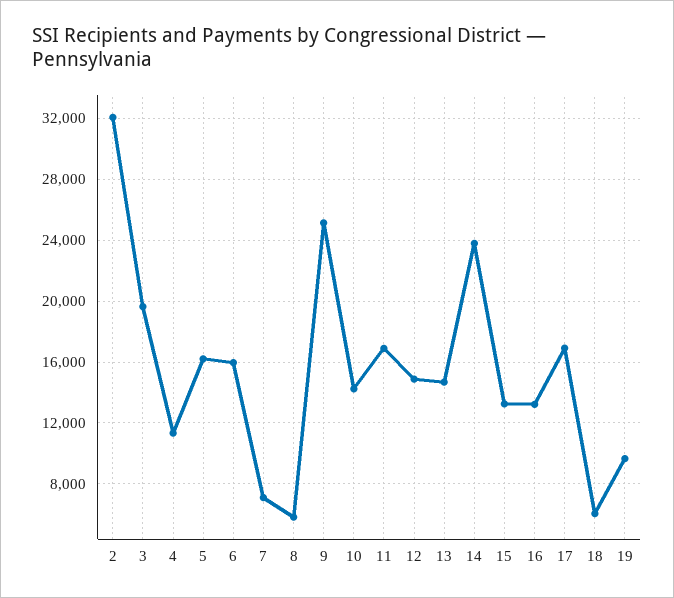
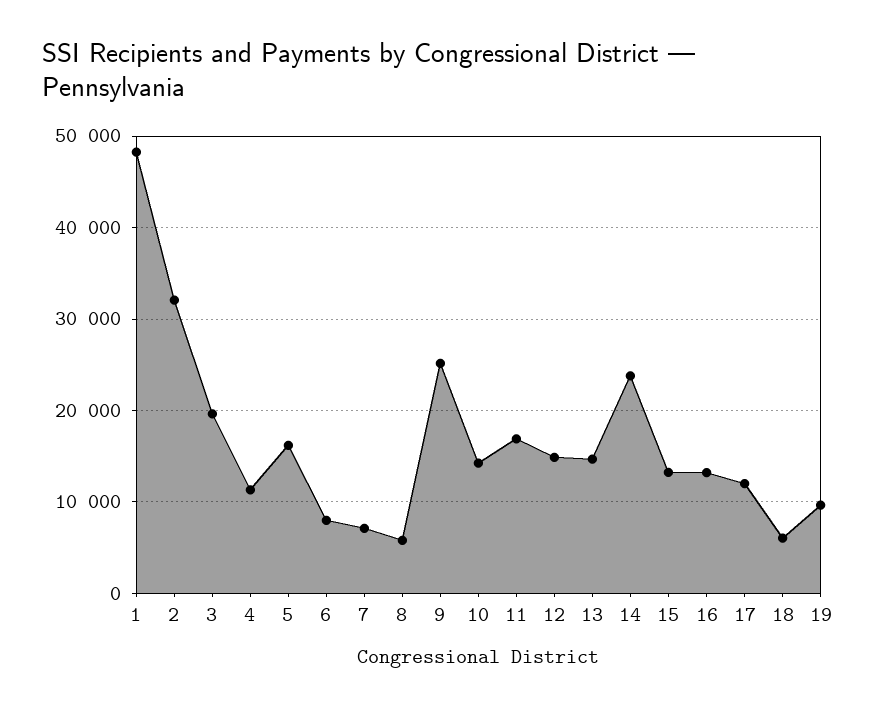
  {
    "2": 32000,
    "3": 19500,
    "4": 11500,
    "5": 16000,
-   "6": 16000,
+   "6": 8000,
    "7": 7000,
    "8": 6000,
    "9": 25000,
    "10": 14000,
    "11": 17000,
    "12": 15000,
    "13": 14500,
    "14": 24000,
    "15": 13000,
    "16": 13000,
-   "17": 17000,
+   "17": 12000,
    "18": 6000,
-   "19": 9500
+   "19": 9500,
+   "1": 48000
  }

